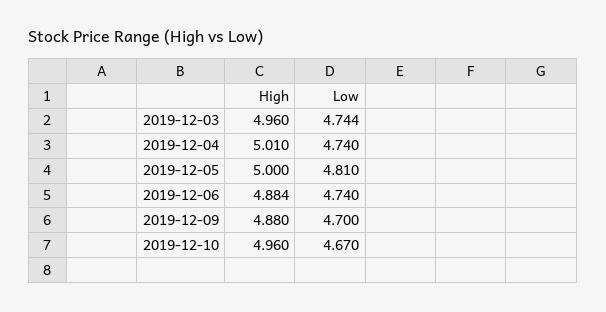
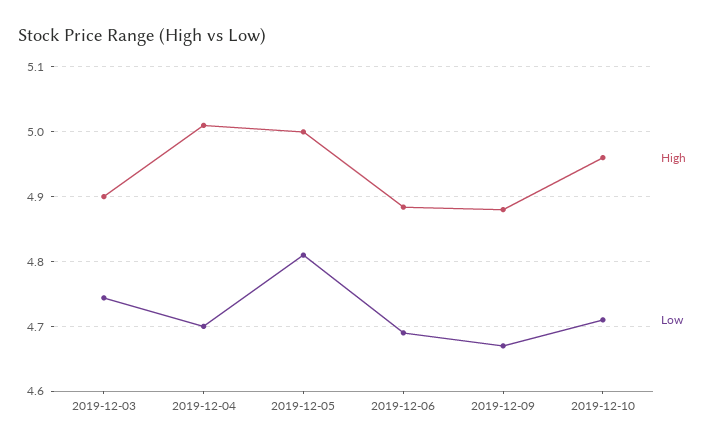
  {
    "High": {
-     "2019-12-03": 4.96,
+     "2019-12-03": 4.9,
      "2019-12-04": 5.01,
      "2019-12-05": 5,
      "2019-12-06": 4.884,
      "2019-12-09": 4.88,
      "2019-12-10": 4.96
    },
    "Low": {
      "2019-12-03": 4.744,
-     "2019-12-04": 4.74,
+     "2019-12-04": 4.7,
      "2019-12-05": 4.81,
-     "2019-12-06": 4.74,
+     "2019-12-06": 4.69,
-     "2019-12-09": 4.7,
+     "2019-12-09": 4.67,
-     "2019-12-10": 4.67
+     "2019-12-10": 4.71
    }
  }

